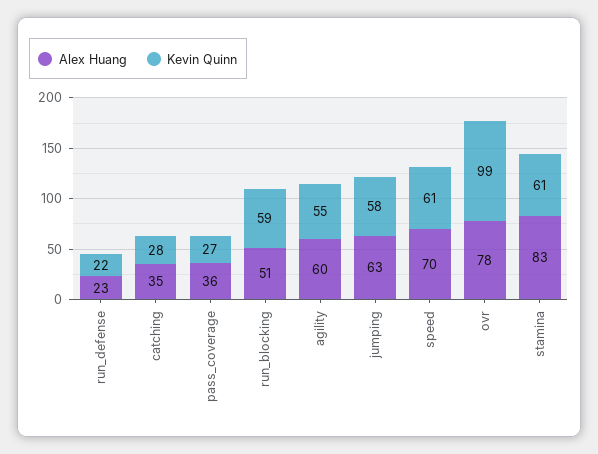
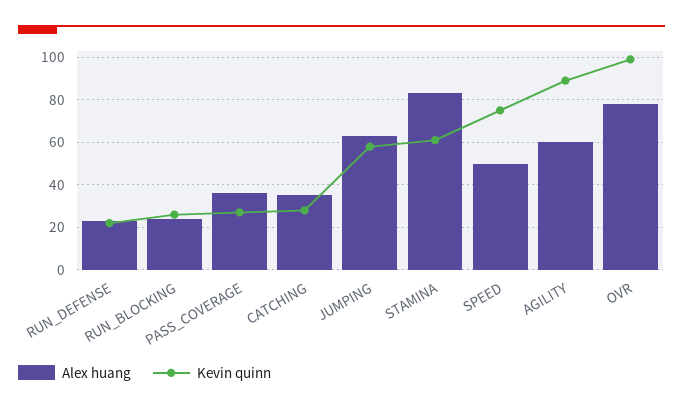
  {
    "Alex Huang": {
      "run_defense": 23,
      "catching": 35,
      "pass_coverage": 36,
-     "run_blocking": 51,
+     "run_blocking": 25,
      "agility": 60,
      "jumping": 63,
-     "speed": 70,
+     "speed": 50,
      "ovr": 78,
      "stamina": 83
    },
    "Kevin Quinn": {
      "run_defense": 22,
      "catching": 28,
      "pass_coverage": 27,
-     "run_blocking": 59,
+     "run_blocking": 25,
-     "agility": 55,
+     "agility": 90,
      "jumping": 58,
-     "speed": 61,
+     "speed": 75,
      "ovr": 99,
      "stamina": 61
    }
  }

